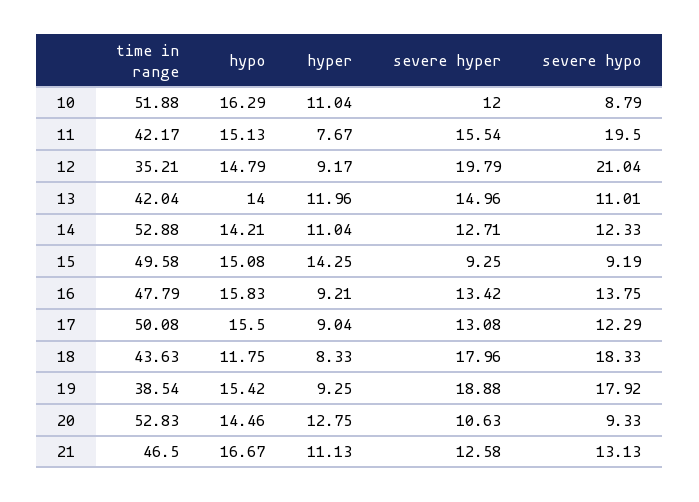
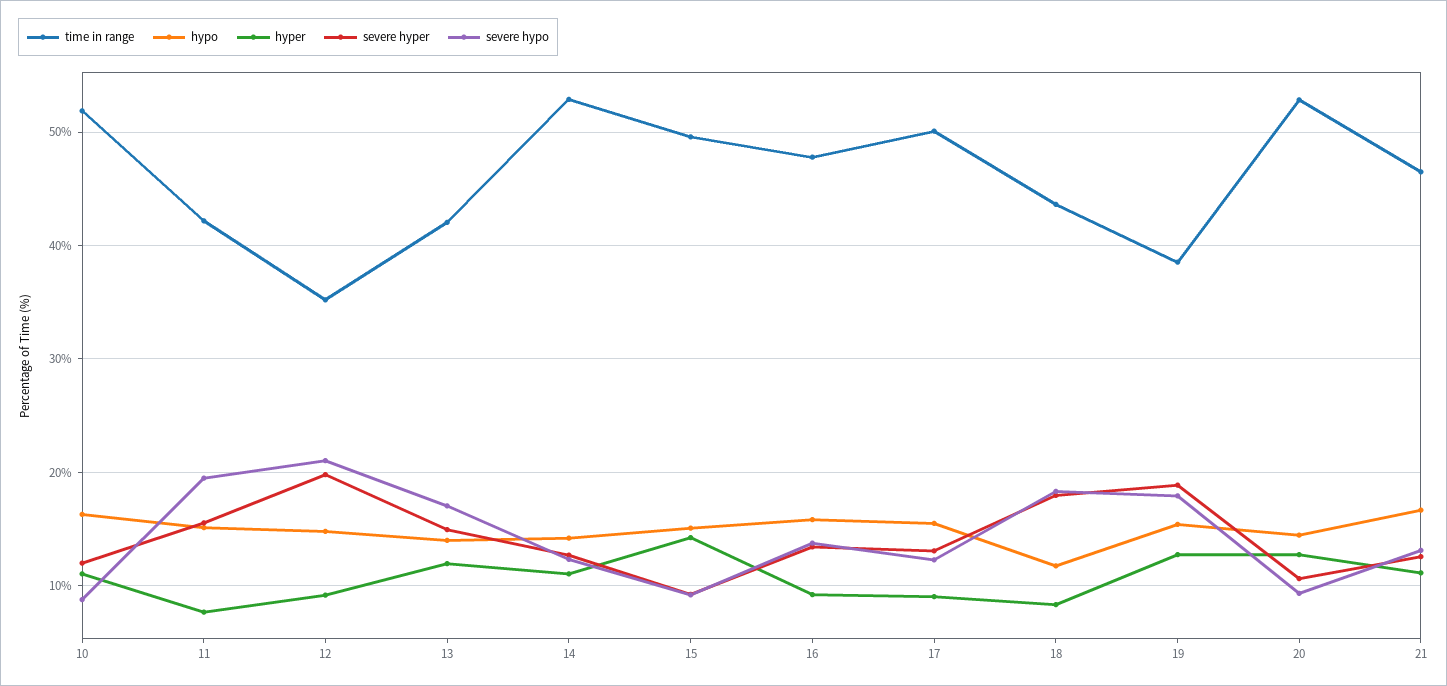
  {
    "time in range": {
      "10": 51.88,
      "11": 42.17,
      "12": 35.21,
      "13": 42.04,
      "14": 52.88,
      "15": 49.58,
      "16": 47.79,
      "17": 50.08,
      "18": 43.63,
      "19": 38.54,
      "20": 52.83,
      "21": 46.5
    },
    "hypo": {
      "10": 16.29,
      "11": 15.13,
      "12": 14.79,
      "13": 14,
      "14": 14.21,
      "15": 15.08,
      "16": 15.83,
      "17": 15.5,
      "18": 11.75,
      "19": 15.42,
      "20": 14.46,
      "21": 16.67
    },
    "hyper": {
      "10": 11.04,
      "11": 7.67,
      "12": 9.17,
      "13": 11.96,
      "14": 11.04,
      "15": 14.25,
      "16": 9.21,
      "17": 9.04,
      "18": 8.33,
-     "19": 9.25,
+     "19": 13,
      "20": 12.75,
      "21": 11.13
    },
    "severe hyper": {
      "10": 12,
      "11": 15.54,
      "12": 19.79,
      "13": 14.96,
      "14": 12.71,
      "15": 9.25,
      "16": 13.42,
      "17": 13.08,
      "18": 17.96,
      "19": 18.88,
      "20": 10.63,
      "21": 12.58
    },
    "severe hypo": {
      "10": 8.79,
      "11": 19.5,
      "12": 21.04,
-     "13": 11.01,
+     "13": 17,
      "14": 12.33,
      "15": 9.19,
      "16": 13.75,
      "17": 12.29,
      "18": 18.33,
      "19": 17.92,
      "20": 9.33,
      "21": 13.13
    }
  }

